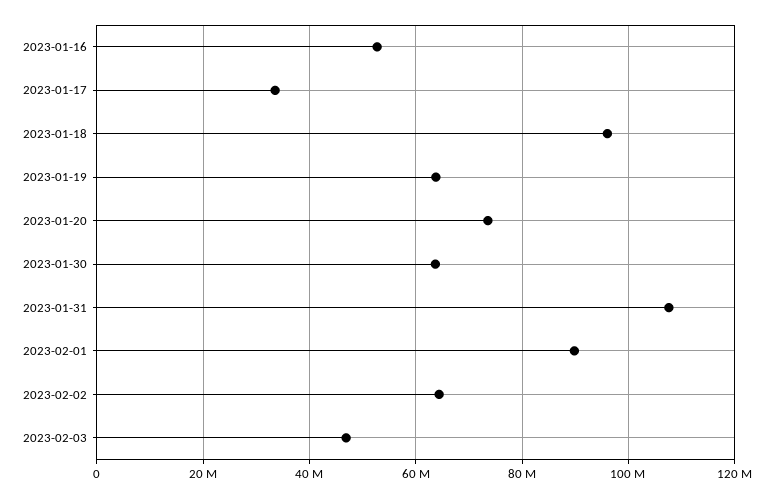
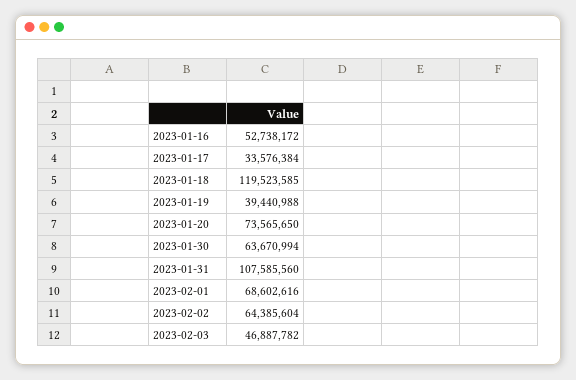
  {
    "2023-01-16": 52738172,
    "2023-01-17": 33576384,
-   "2023-01-18": 96000000,
+   "2023-01-18": 119523585,
-   "2023-01-19": 64000000,
+   "2023-01-19": 39440988,
    "2023-01-20": 73565650,
    "2023-01-30": 63670994,
    "2023-01-31": 107585560,
-   "2023-02-01": 90000000,
+   "2023-02-01": 68602616,
    "2023-02-02": 64385604,
    "2023-02-03": 46887782
  }

